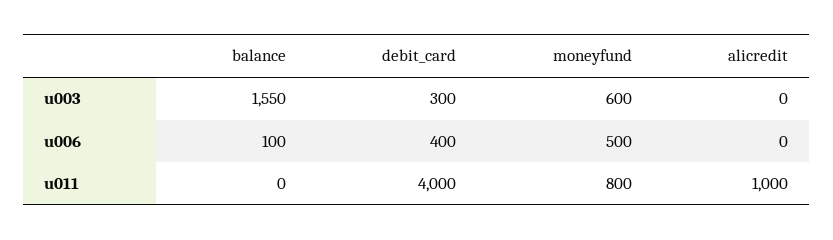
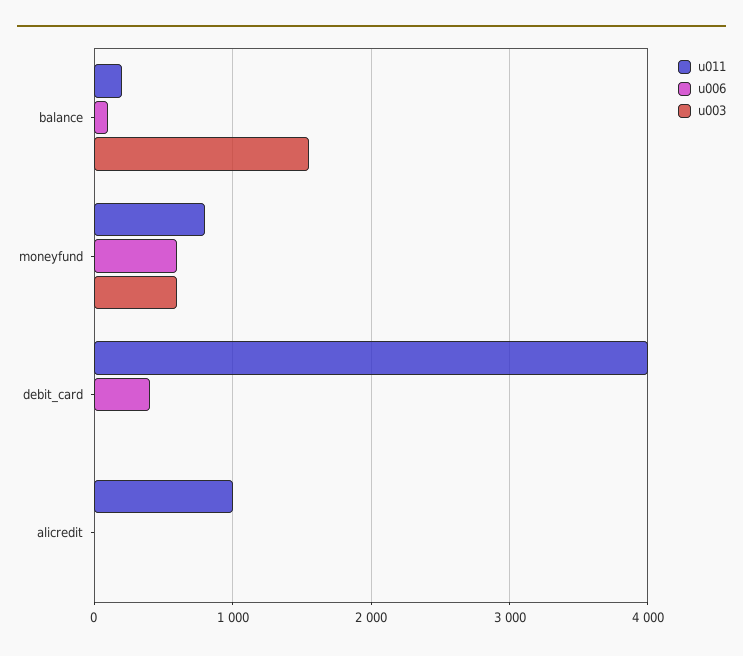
  {
    "u003": {
      "balance": 1550,
-     "debit_card": 300,
+     "debit_card": 0,
      "moneyfund": 600,
      "alicredit": 0
    },
    "u006": {
      "balance": 100,
      "debit_card": 400,
-     "moneyfund": 500,
+     "moneyfund": 600,
      "alicredit": 0
    },
    "u011": {
-     "balance": 0,
+     "balance": 200,
      "debit_card": 4000,
      "moneyfund": 800,
      "alicredit": 1000
    }
  }

